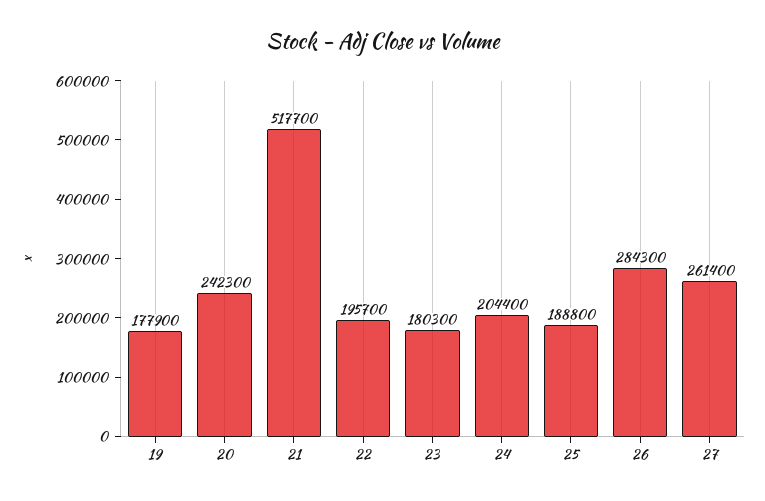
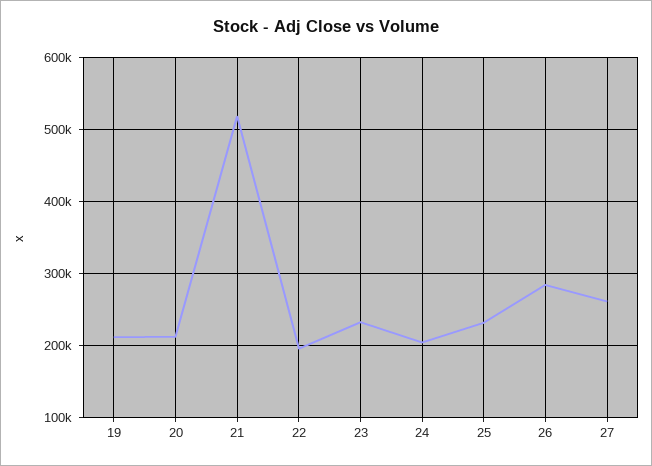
  {
-   "19": 177900,
+   "19": 210000,
-   "20": 242300,
+   "20": 210000,
    "21": 517700,
    "22": 195700,
-   "23": 180300,
+   "23": 230000,
    "24": 204400,
-   "25": 188800,
+   "25": 230000,
    "26": 284300,
    "27": 261400
  }

